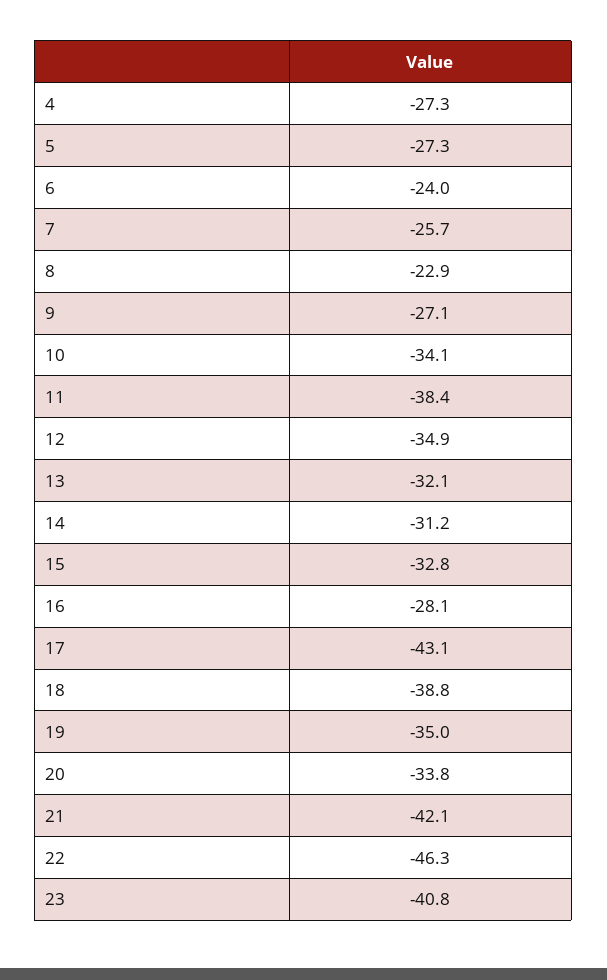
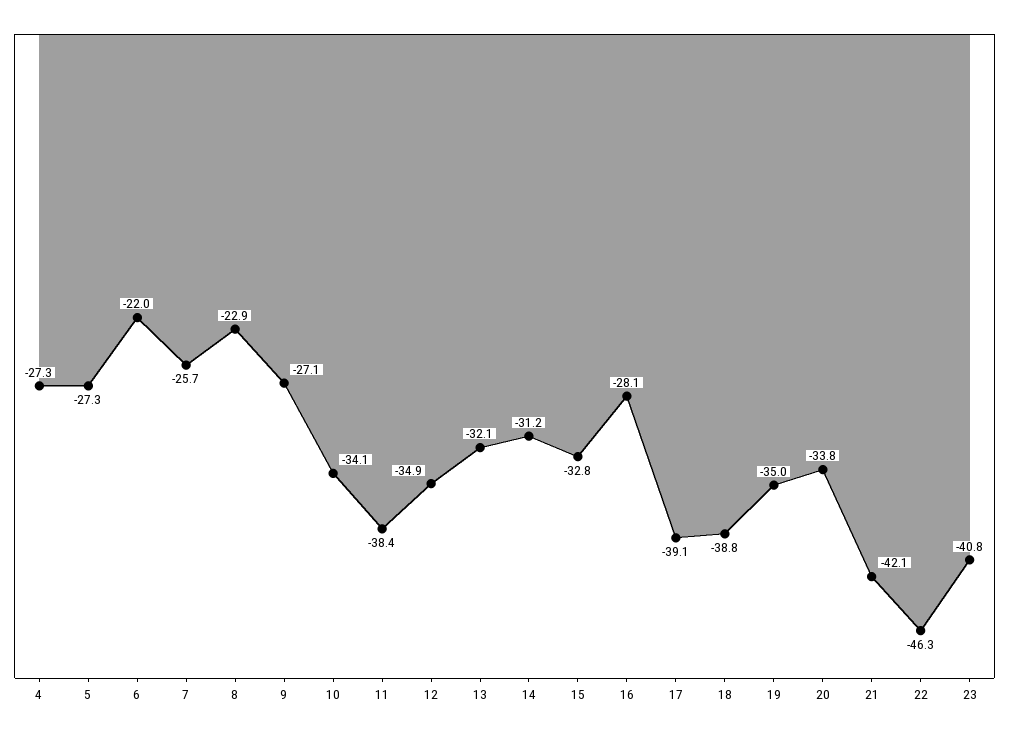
  {
    "4": -27.3,
    "5": -27.3,
-   "6": -24,
+   "6": -22,
    "7": -25.7,
    "8": -22.9,
    "9": -27.1,
    "10": -34.1,
    "11": -38.4,
    "12": -34.9,
    "13": -32.1,
    "14": -31.2,
    "15": -32.8,
    "16": -28.1,
-   "17": -43.1,
+   "17": -39.1,
    "18": -38.8,
    "19": -35,
    "20": -33.8,
    "21": -42.1,
    "22": -46.3,
    "23": -40.8
  }

